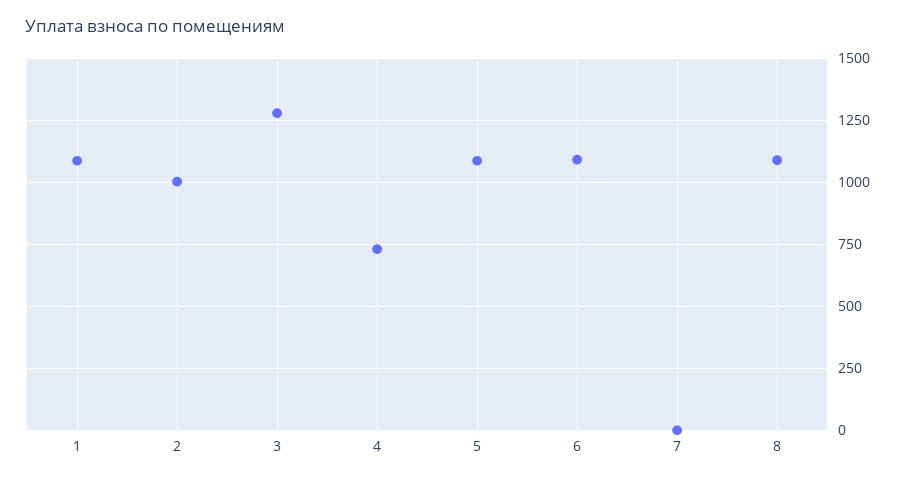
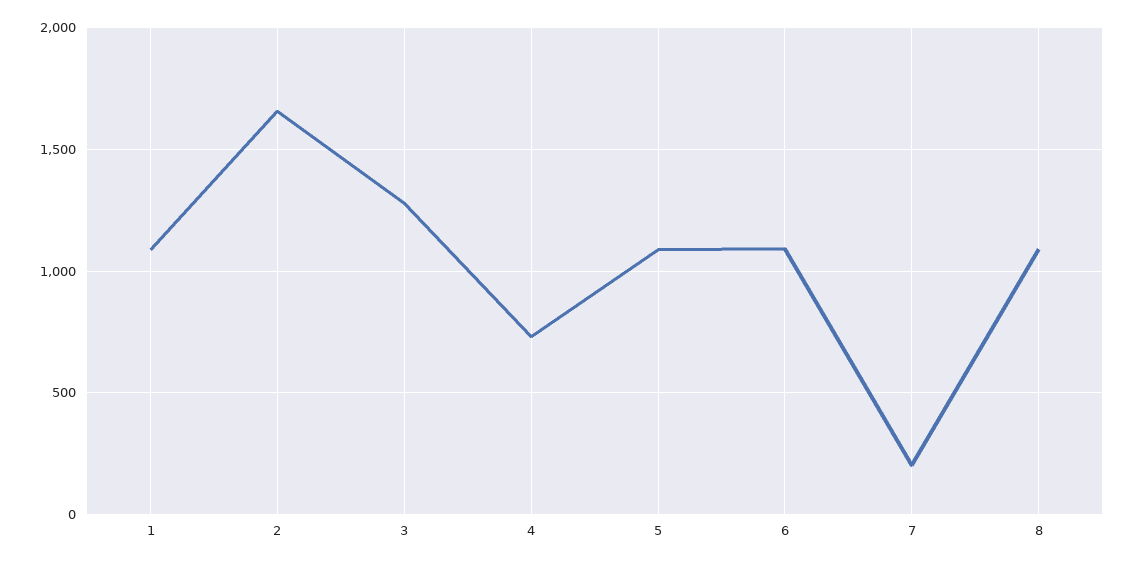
  {
    "1": 1075,
-   "2": 1000,
+   "2": 1650,
    "3": 1275,
    "4": 725,
    "5": 1075,
    "6": 1100,
-   "7": 0,
+   "7": 200,
    "8": 1100
  }

